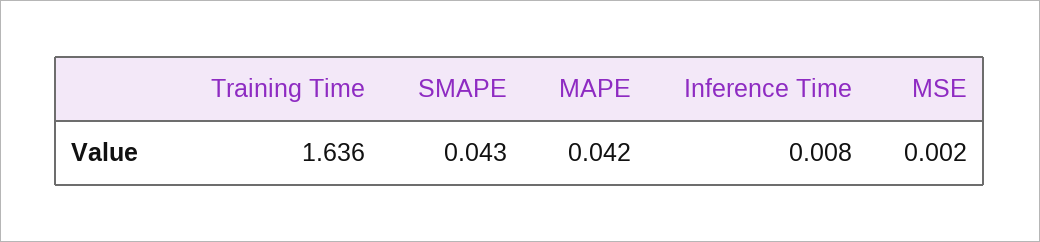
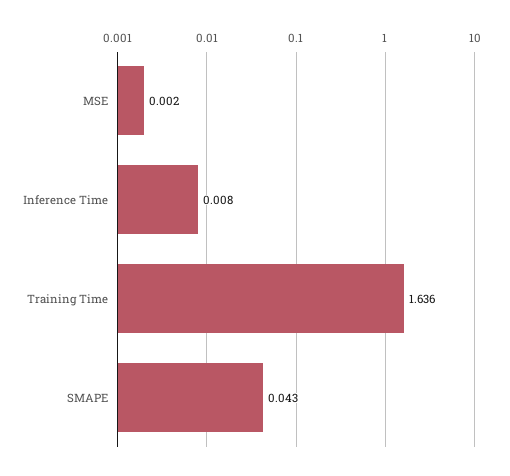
  {
    "Training Time": 1.636,
    "SMAPE": 0.043,
-   "MAPE": 0.042,
    "Inference Time": 0.008,
    "MSE": 0.002
  }

